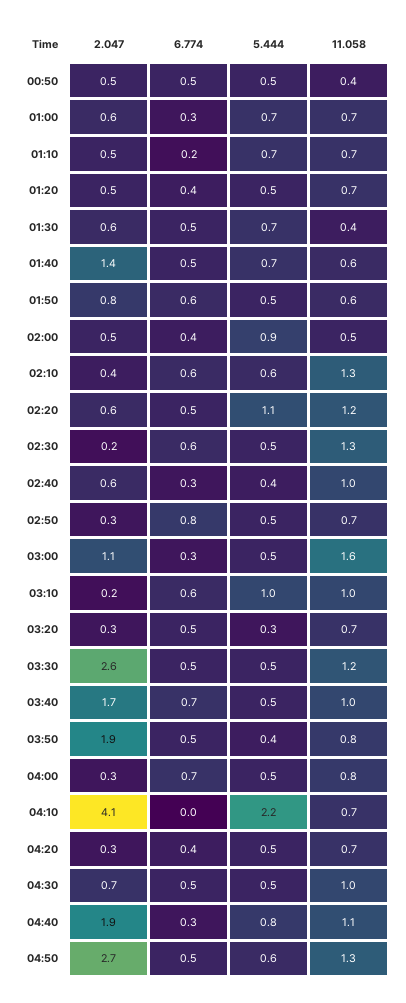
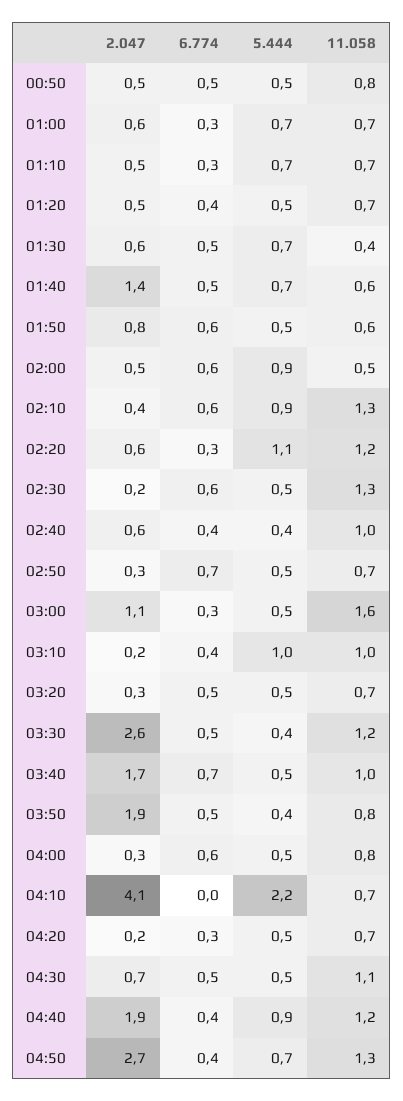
  {
    "2.047": {
      "00:50": 0.5,
      "01:00": 0.6,
      "01:10": 0.5,
      "01:20": 0.5,
      "01:30": 0.6,
      "01:40": 1.4,
      "01:50": 0.8,
      "02:00": 0.5,
      "02:10": 0.4,
      "02:20": 0.6,
      "02:30": 0.2,
      "02:40": 0.6,
      "02:50": 0.3,
      "03:00": 1.1,
      "03:10": 0.2,
      "03:20": 0.3,
      "03:30": 2.6,
      "03:40": 1.7,
      "03:50": 1.9,
      "04:00": 0.3,
      "04:10": 4.1,
-     "04:20": 0.3,
+     "04:20": 0.2,
      "04:30": 0.7,
      "04:40": 1.9,
      "04:50": 2.7
    },
    "6.774": {
      "00:50": 0.5,
      "01:00": 0.3,
-     "01:10": 0.2,
+     "01:10": 0.3,
      "01:20": 0.4,
      "01:30": 0.5,
      "01:40": 0.5,
      "01:50": 0.6,
-     "02:00": 0.4,
+     "02:00": 0.6,
      "02:10": 0.6,
-     "02:20": 0.5,
+     "02:20": 0.3,
      "02:30": 0.6,
-     "02:40": 0.3,
+     "02:40": 0.4,
-     "02:50": 0.8,
+     "02:50": 0.7,
      "03:00": 0.3,
-     "03:10": 0.6,
+     "03:10": 0.4,
      "03:20": 0.5,
      "03:30": 0.5,
      "03:40": 0.7,
      "03:50": 0.5,
-     "04:00": 0.7,
+     "04:00": 0.6,
      "04:10": 0,
-     "04:20": 0.4,
+     "04:20": 0.3,
      "04:30": 0.5,
-     "04:40": 0.3,
+     "04:40": 0.4,
-     "04:50": 0.5
+     "04:50": 0.4
    },
    "5.444": {
      "00:50": 0.5,
      "01:00": 0.7,
      "01:10": 0.7,
      "01:20": 0.5,
      "01:30": 0.7,
      "01:40": 0.7,
      "01:50": 0.5,
      "02:00": 0.9,
-     "02:10": 0.6,
+     "02:10": 0.9,
      "02:20": 1.1,
      "02:30": 0.5,
      "02:40": 0.4,
      "02:50": 0.5,
      "03:00": 0.5,
      "03:10": 1,
-     "03:20": 0.3,
+     "03:20": 0.5,
-     "03:30": 0.5,
+     "03:30": 0.4,
      "03:40": 0.5,
      "03:50": 0.4,
      "04:00": 0.5,
      "04:10": 2.2,
      "04:20": 0.5,
      "04:30": 0.5,
-     "04:40": 0.8,
+     "04:40": 0.9,
-     "04:50": 0.6
+     "04:50": 0.7
    },
    "11.058": {
-     "00:50": 0.4,
+     "00:50": 0.8,
      "01:00": 0.7,
      "01:10": 0.7,
      "01:20": 0.7,
      "01:30": 0.4,
      "01:40": 0.6,
      "01:50": 0.6,
      "02:00": 0.5,
      "02:10": 1.3,
      "02:20": 1.2,
      "02:30": 1.3,
      "02:40": 1,
      "02:50": 0.7,
      "03:00": 1.6,
      "03:10": 1,
      "03:20": 0.7,
      "03:30": 1.2,
      "03:40": 1,
      "03:50": 0.8,
      "04:00": 0.8,
      "04:10": 0.7,
      "04:20": 0.7,
-     "04:30": 1,
+     "04:30": 1.1,
-     "04:40": 1.1,
+     "04:40": 1.2,
      "04:50": 1.3
    }
  }

